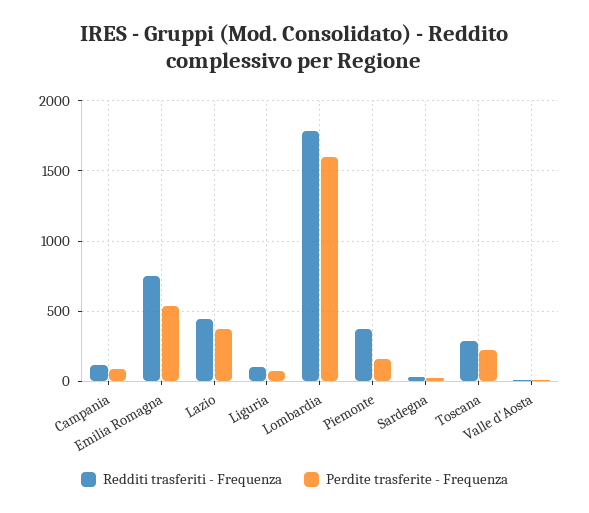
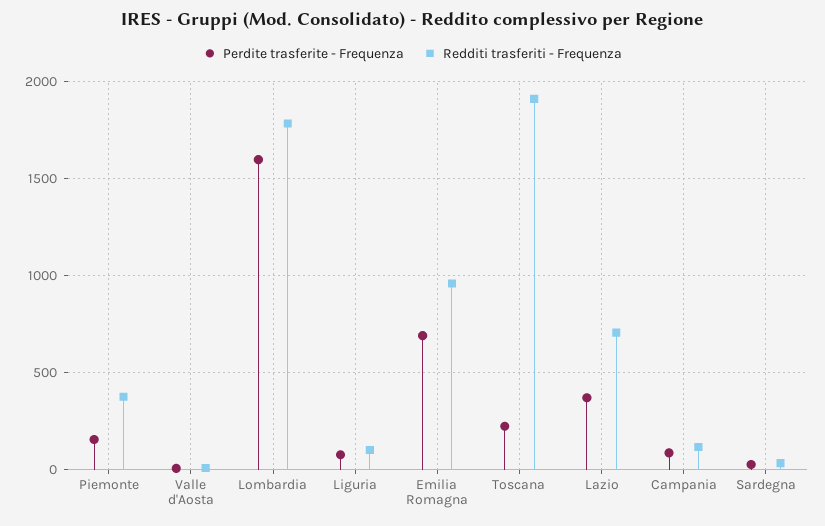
  {
    "Redditi trasferiti - Frequenza": {
      "Campania": 100,
-     "Emilia Romagna": 750,
+     "Emilia Romagna": 950,
-     "Lazio": 450,
+     "Lazio": 700,
      "Liguria": 100,
      "Lombardia": 1800,
      "Piemonte": 400,
      "Sardegna": 50,
-     "Toscana": 300,
+     "Toscana": 1900,
      "Valle d'Aosta": 0
    },
    "Perdite trasferite - Frequenza": {
      "Campania": 100,
-     "Emilia Romagna": 550,
+     "Emilia Romagna": 700,
      "Lazio": 350,
      "Liguria": 100,
      "Lombardia": 1600,
      "Piemonte": 150,
      "Sardegna": 50,
      "Toscana": 200,
      "Valle d'Aosta": 0
    }
  }

